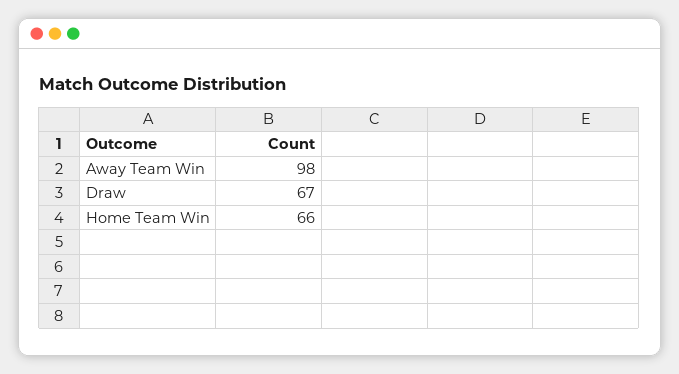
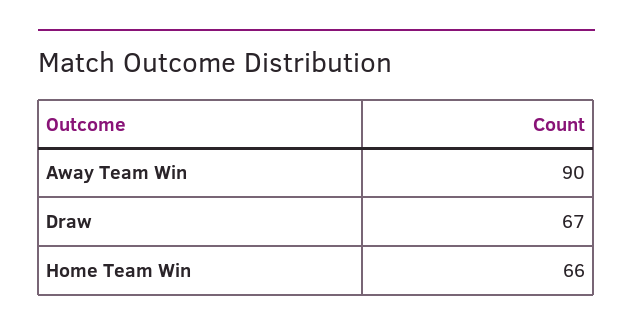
  {
-   "Away Team Win": 98,
+   "Away Team Win": 90,
    "Draw": 67,
    "Home Team Win": 66
  }

